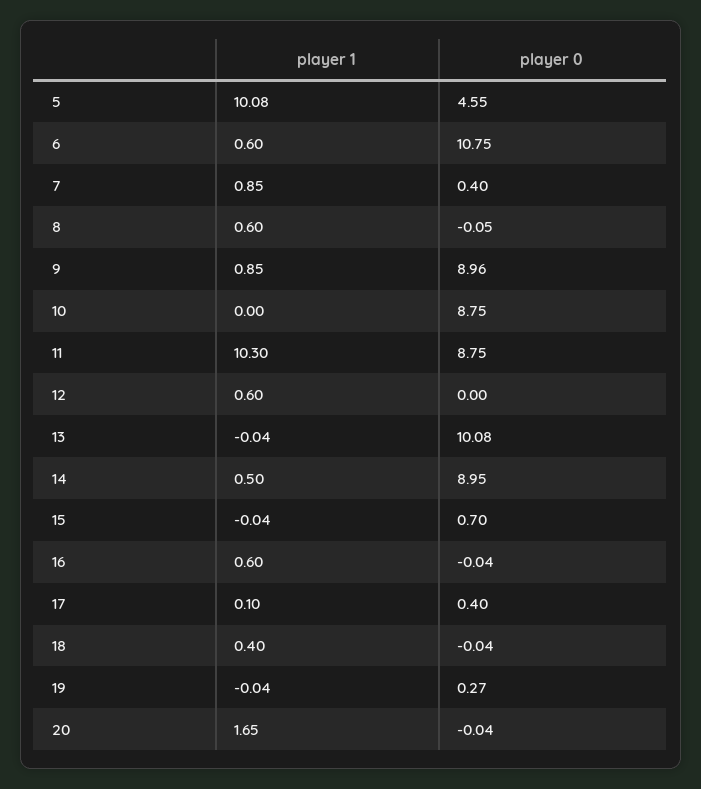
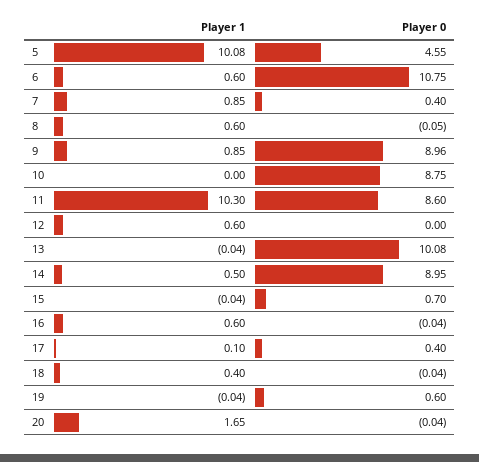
  {
    "player 1": {
      "5": 10.08,
      "6": 0.6,
      "7": 0.85,
      "8": 0.6,
      "9": 0.85,
      "10": 0,
      "11": 10.3,
      "12": 0.6,
      "13": -0.04,
      "14": 0.5,
      "15": -0.04,
      "16": 0.6,
      "17": 0.1,
      "18": 0.4,
      "19": -0.04,
      "20": 1.65
    },
    "player 0": {
      "5": 4.55,
      "6": 10.75,
      "7": 0.4,
      "8": -0.05,
      "9": 8.96,
      "10": 8.75,
-     "11": 8.75,
+     "11": 8.6,
      "12": 0,
      "13": 10.08,
      "14": 8.95,
      "15": 0.7,
      "16": -0.04,
      "17": 0.4,
      "18": -0.04,
-     "19": 0.27,
+     "19": 0.6,
      "20": -0.04
    }
  }

